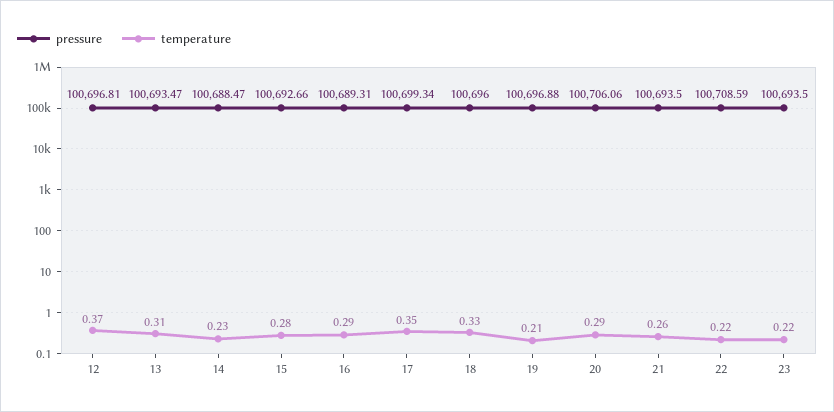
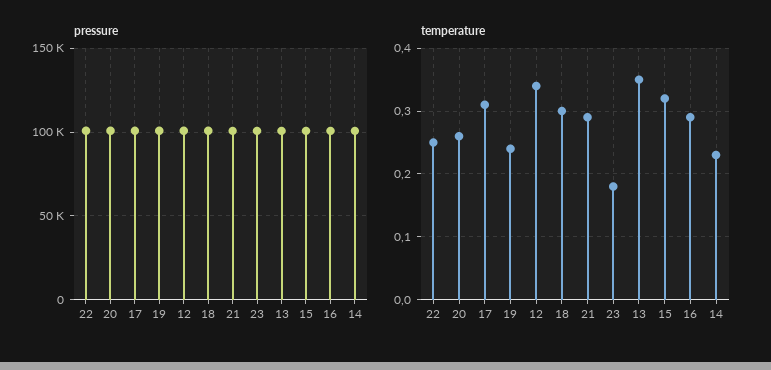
  {
    "pressure": {
      "12": 100696.81,
      "13": 100693.47,
      "14": 100688.47,
      "15": 100692.66,
      "16": 100689.31,
      "17": 100699.34,
      "18": 100696,
      "19": 100696.88,
      "20": 100706.06,
      "21": 100693.5,
      "22": 100708.59,
      "23": 100693.5
    },
    "temperature": {
-     "12": 0.37,
+     "12": 0.34,
-     "13": 0.31,
+     "13": 0.35,
      "14": 0.23,
-     "15": 0.28,
+     "15": 0.32,
      "16": 0.29,
-     "17": 0.35,
+     "17": 0.31,
-     "18": 0.33,
+     "18": 0.3,
-     "19": 0.21,
+     "19": 0.24,
-     "20": 0.29,
+     "20": 0.26,
-     "21": 0.26,
+     "21": 0.29,
-     "22": 0.22,
+     "22": 0.25,
-     "23": 0.22
+     "23": 0.18
    }
  }

